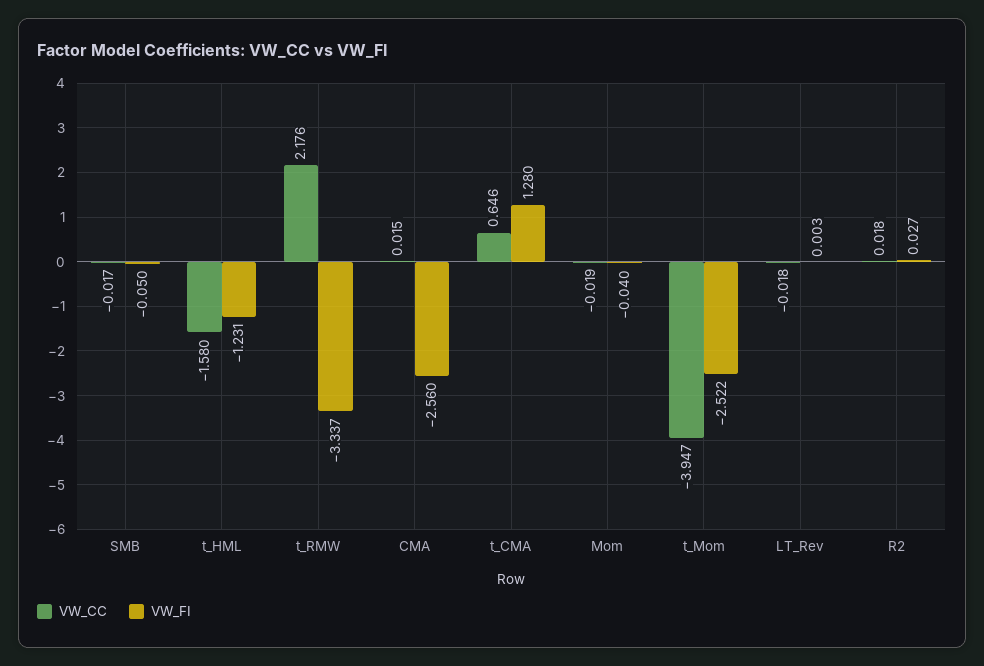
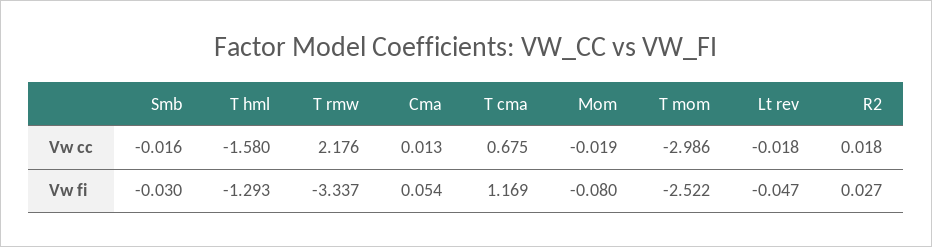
  {
    "VW_CC": {
-     "SMB": -0.017,
+     "SMB": -0.016,
      "t_HML": -1.58,
      "t_RMW": 2.176,
-     "CMA": 0.015,
+     "CMA": 0.013,
-     "t_CMA": 0.646,
+     "t_CMA": 0.675,
      "Mom": -0.019,
-     "t_Mom": -3.947,
+     "t_Mom": -2.986,
      "LT_Rev": -0.018,
      "R2": 0.018
    },
    "VW_FI": {
-     "SMB": -0.05,
+     "SMB": -0.03,
-     "t_HML": -1.231,
+     "t_HML": -1.293,
      "t_RMW": -3.337,
-     "CMA": -2.56,
+     "CMA": 0.054,
-     "t_CMA": 1.28,
+     "t_CMA": 1.169,
-     "Mom": -0.04,
+     "Mom": -0.08,
      "t_Mom": -2.522,
-     "LT_Rev": 0.003,
+     "LT_Rev": -0.047,
      "R2": 0.027
    }
  }

